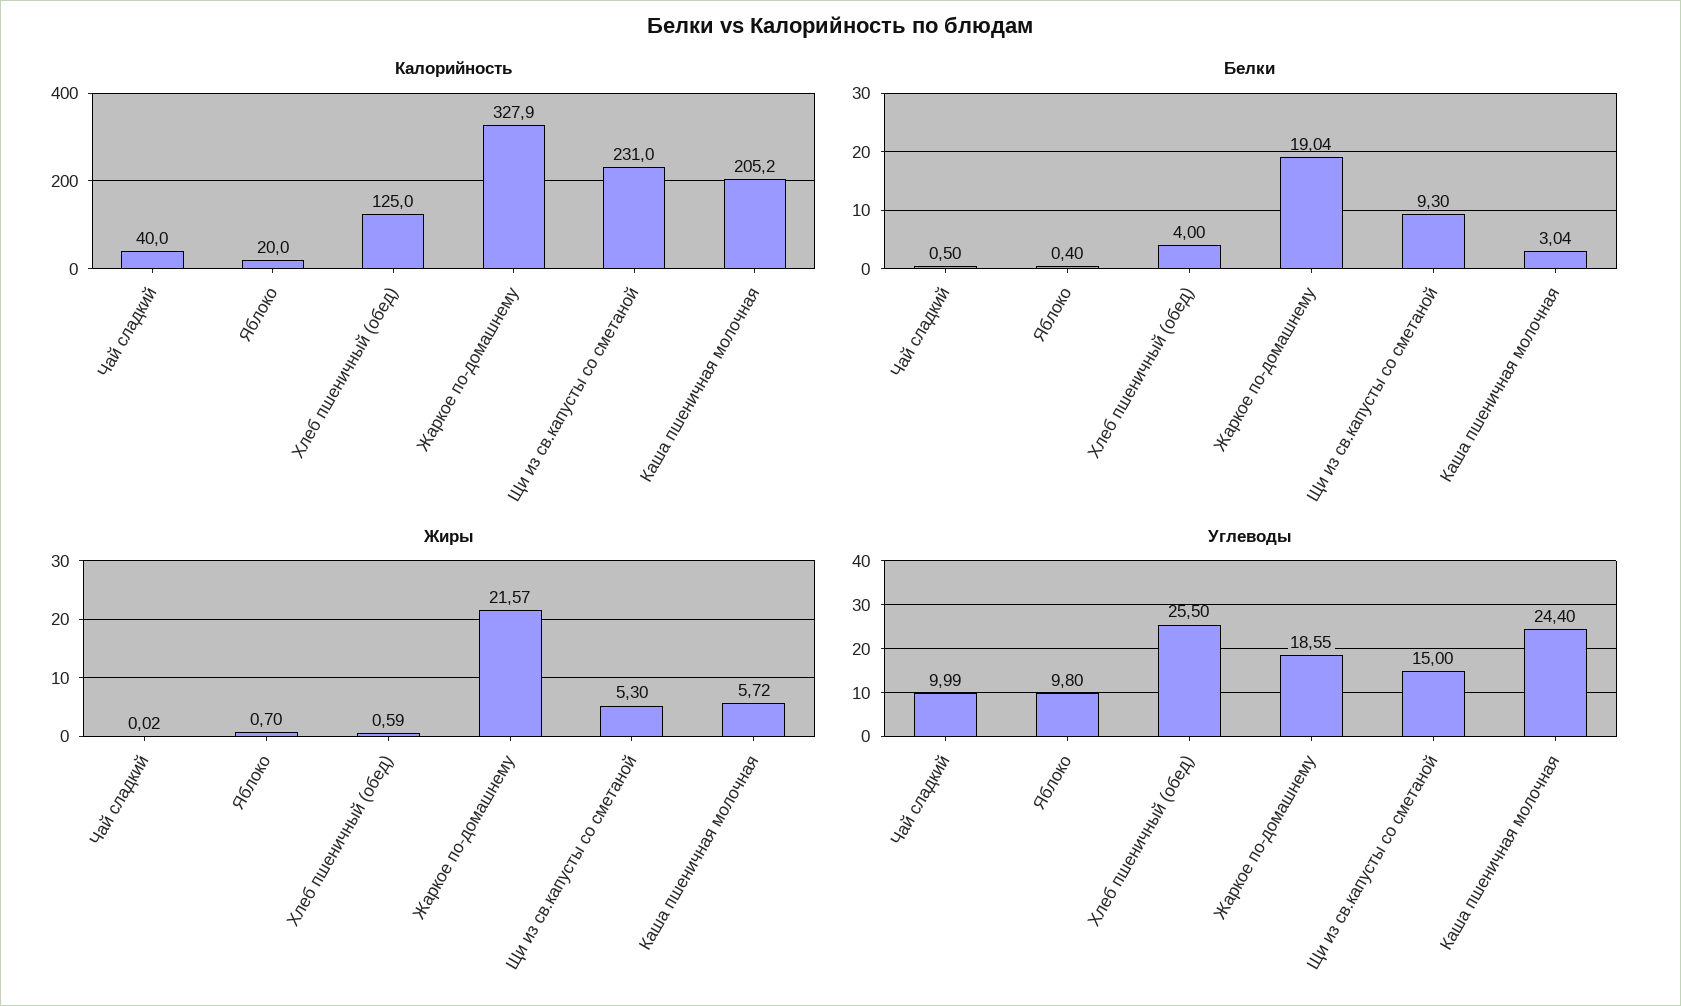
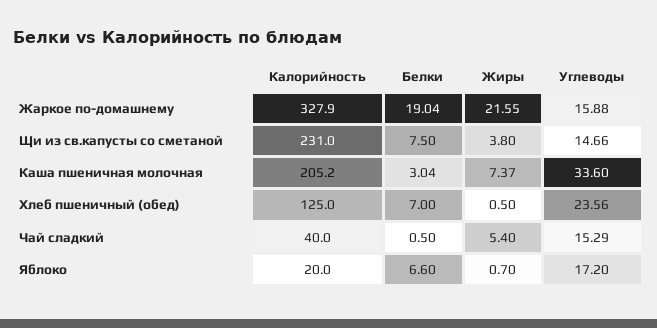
  {
    "Калорийность": {
      "Чай сладкий": 40,
      "Яблоко": 20,
      "Хлеб пшеничный (обед)": 125,
      "Жаркое по-домашнему": 327.9,
      "Щи из св.капусты со сметаной": 231,
      "Каша пшеничная молочная": 205.2
    },
    "Белки": {
      "Чай сладкий": 0.5,
-     "Яблоко": 0.4,
+     "Яблоко": 6.6,
-     "Хлеб пшеничный (обед)": 4,
+     "Хлеб пшеничный (обед)": 7,
      "Жаркое по-домашнему": 19.04,
-     "Щи из св.капусты со сметаной": 9.3,
+     "Щи из св.капусты со сметаной": 7.5,
      "Каша пшеничная молочная": 3.04
    },
    "Жиры": {
-     "Чай сладкий": 0.02,
+     "Чай сладкий": 5.4,
      "Яблоко": 0.7,
-     "Хлеб пшеничный (обед)": 0.59,
+     "Хлеб пшеничный (обед)": 0.5,
-     "Жаркое по-домашнему": 21.57,
+     "Жаркое по-домашнему": 21.55,
-     "Щи из св.капусты со сметаной": 5.3,
+     "Щи из св.капусты со сметаной": 3.8,
-     "Каша пшеничная молочная": 5.72
+     "Каша пшеничная молочная": 7.37
    },
    "Углеводы": {
-     "Чай сладкий": 9.99,
+     "Чай сладкий": 15.29,
-     "Яблоко": 9.8,
+     "Яблоко": 17.2,
-     "Хлеб пшеничный (обед)": 25.5,
+     "Хлеб пшеничный (обед)": 23.56,
-     "Жаркое по-домашнему": 18.55,
+     "Жаркое по-домашнему": 15.88,
-     "Щи из св.капусты со сметаной": 15,
+     "Щи из св.капусты со сметаной": 14.66,
-     "Каша пшеничная молочная": 24.4
+     "Каша пшеничная молочная": 33.6
    }
  }

